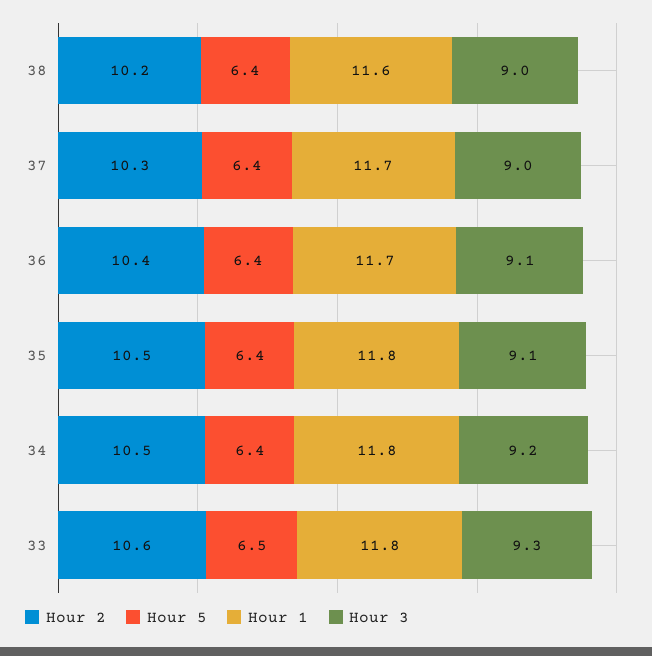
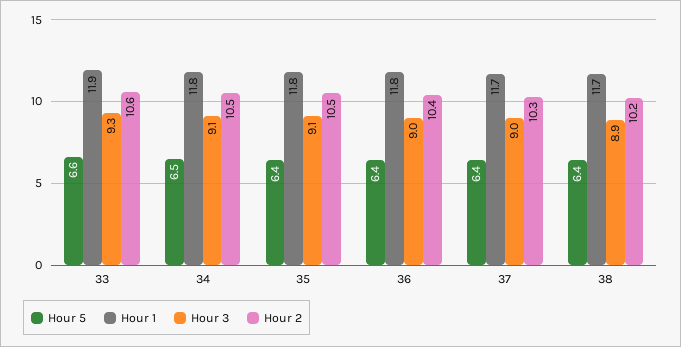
  {
    "Hour 2": {
      "38": 10.2,
      "37": 10.3,
      "36": 10.4,
      "35": 10.5,
      "34": 10.5,
      "33": 10.6
    },
    "Hour 5": {
      "38": 6.4,
      "37": 6.4,
      "36": 6.4,
      "35": 6.4,
-     "34": 6.4,
+     "34": 6.5,
-     "33": 6.5
+     "33": 6.6
    },
    "Hour 1": {
-     "38": 11.6,
+     "38": 11.7,
      "37": 11.7,
-     "36": 11.7,
+     "36": 11.8,
      "35": 11.8,
      "34": 11.8,
-     "33": 11.8
+     "33": 11.9
    },
    "Hour 3": {
-     "38": 9,
+     "38": 8.9,
      "37": 9,
-     "36": 9.1,
+     "36": 9,
      "35": 9.1,
-     "34": 9.2,
+     "34": 9.1,
      "33": 9.3
    }
  }

